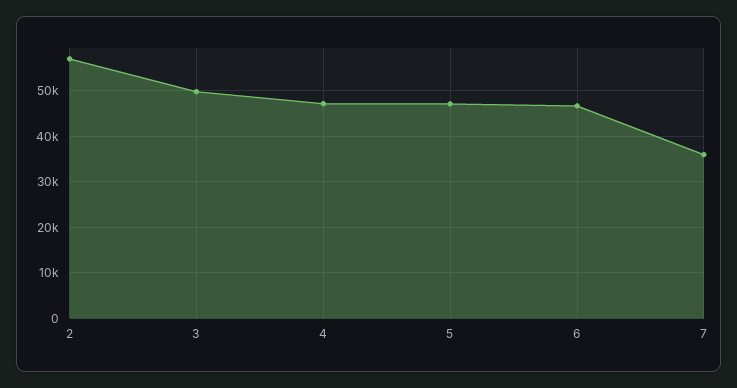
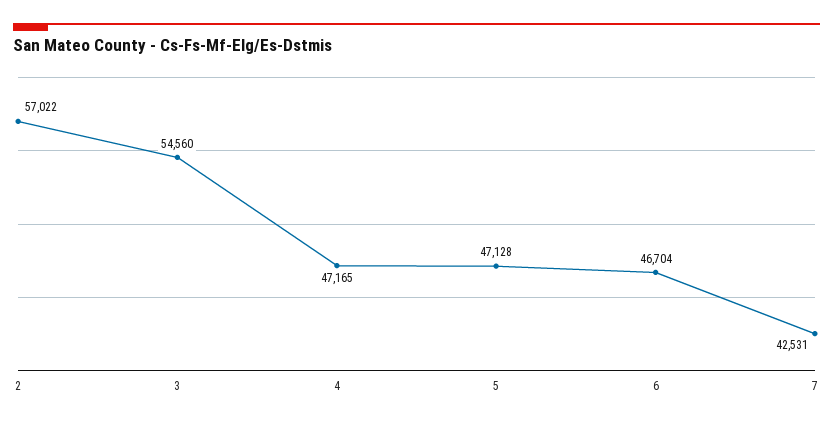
  {
    "2": 57022,
-   "3": 50000,
+   "3": 54560,
    "4": 47165,
    "5": 47128,
    "6": 46704,
-   "7": 36000
+   "7": 42531
  }

